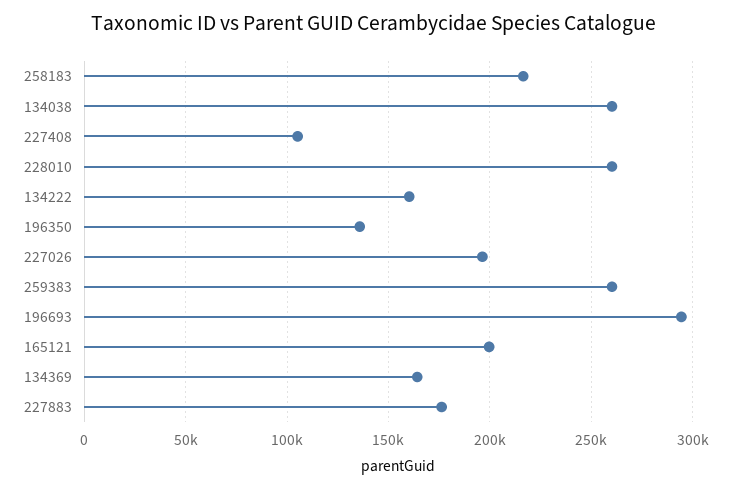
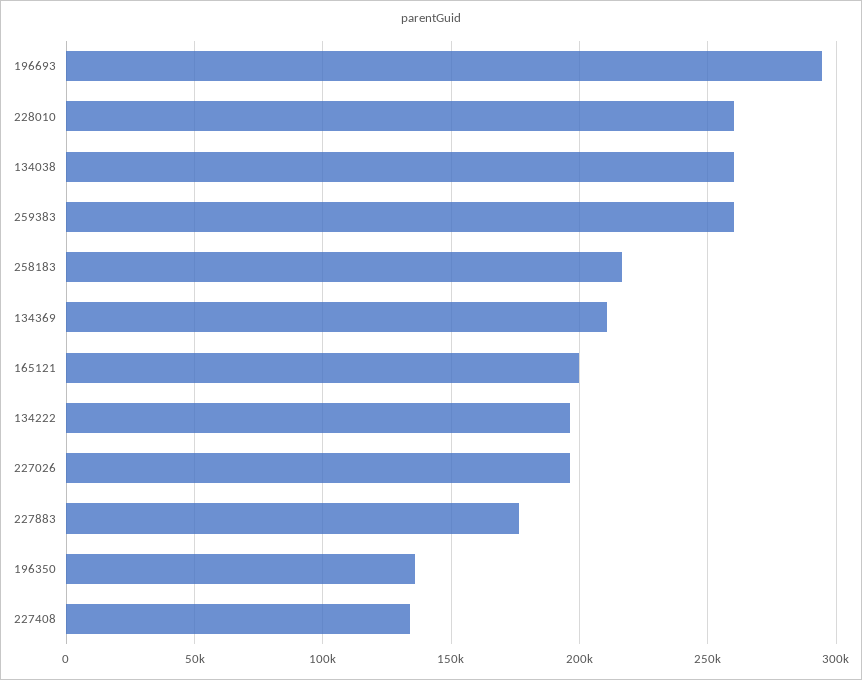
  {
    "258183": 215000,
    "134038": 260000,
-   "227408": 105000,
+   "227408": 135000,
    "228010": 260000,
-   "134222": 160000,
+   "134222": 195000,
    "196350": 135000,
    "227026": 195000,
    "259383": 260000,
    "196693": 295000,
    "165121": 200000,
-   "134369": 165000,
+   "134369": 210000,
    "227883": 175000
  }

